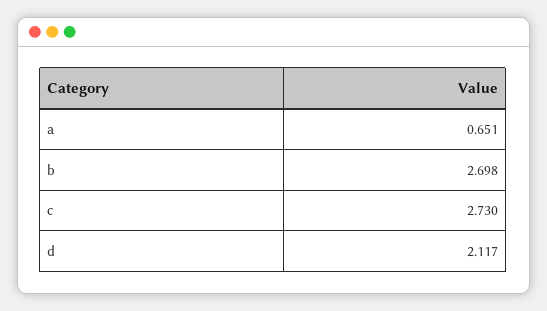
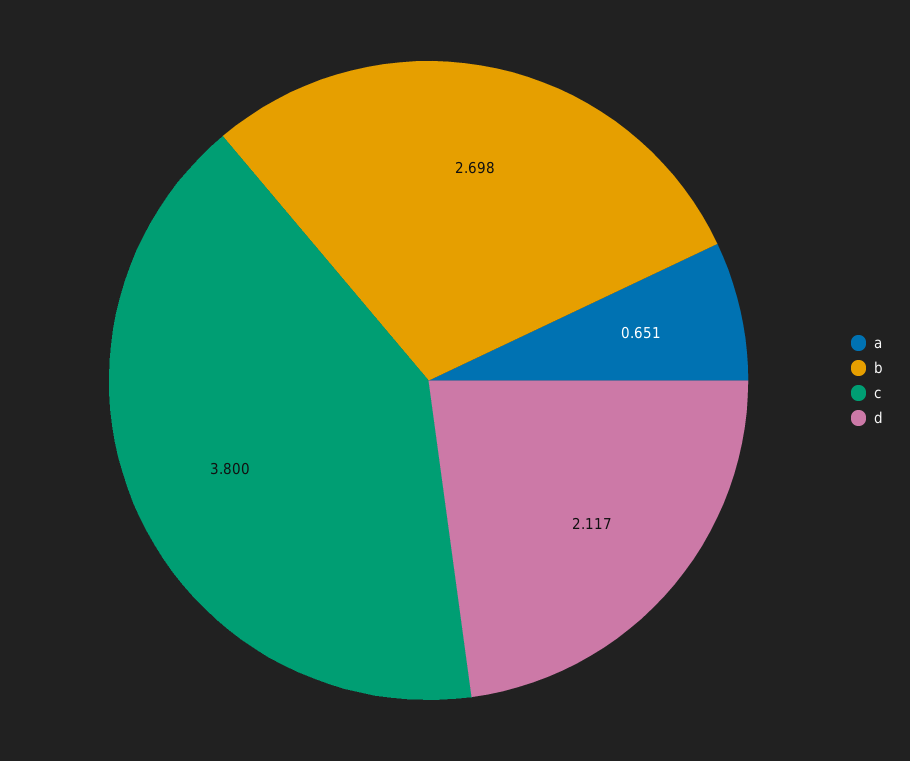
  {
    "a": 0.651,
    "b": 2.698,
-   "c": 2.73,
+   "c": 3.8,
    "d": 2.117
  }

